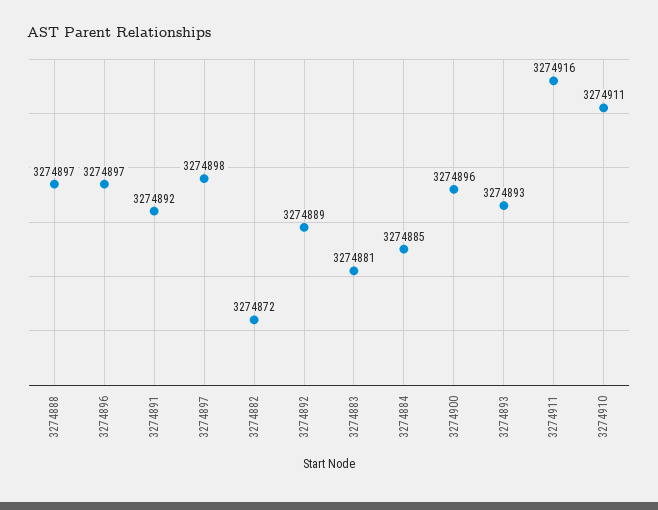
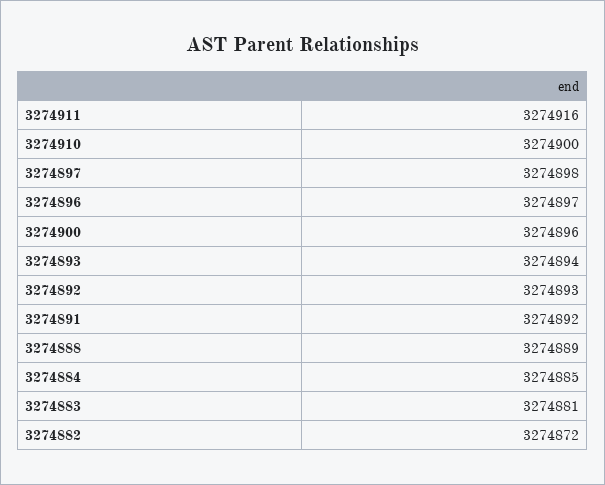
  {
-   "3274888": 3274897,
+   "3274888": 3274889,
    "3274896": 3274897,
    "3274891": 3274892,
    "3274897": 3274898,
    "3274882": 3274872,
-   "3274892": 3274889,
+   "3274892": 3274893,
    "3274883": 3274881,
    "3274884": 3274885,
    "3274900": 3274896,
-   "3274893": 3274893,
+   "3274893": 3274894,
    "3274911": 3274916,
-   "3274910": 3274911
+   "3274910": 3274900
  }

